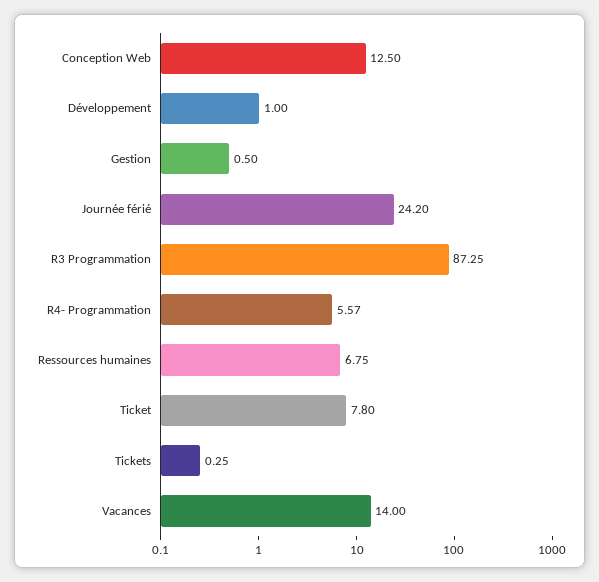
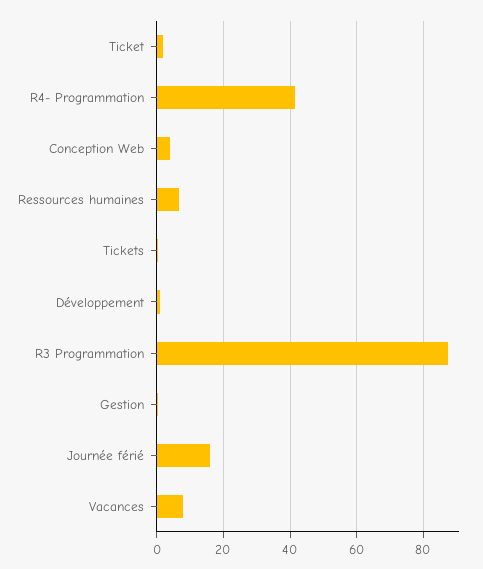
  {
-   "Conception Web": 12.5,
+   "Conception Web": 4,
    "Développement": 1,
    "Gestion": 0.5,
-   "Journée férié": 24.2,
+   "Journée férié": 16,
    "R3 Programmation": 87.25,
-   "R4- Programmation": 5.57,
+   "R4- Programmation": 42,
    "Ressources humaines": 6.75,
-   "Ticket": 7.8,
+   "Ticket": 2,
    "Tickets": 0.25,
-   "Vacances": 14
+   "Vacances": 8
  }

